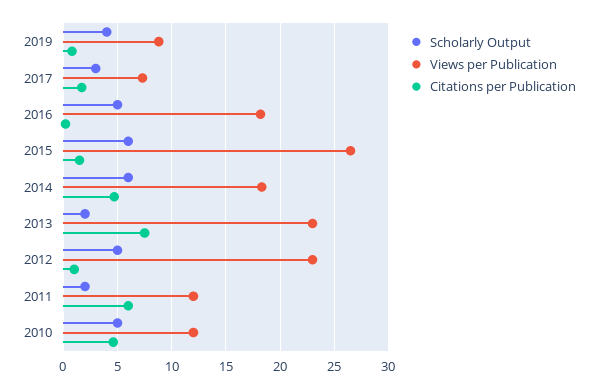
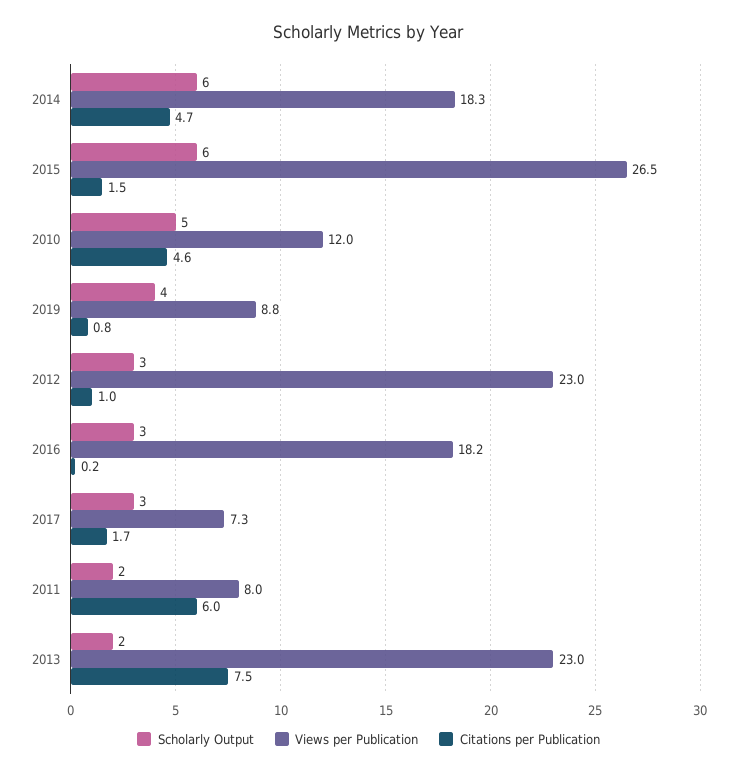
  {
    "Scholarly Output": {
      "2019": 4,
      "2017": 3,
-     "2016": 5,
+     "2016": 3,
      "2015": 6,
      "2014": 6,
      "2013": 2,
-     "2012": 5,
+     "2012": 3,
      "2011": 2,
      "2010": 5
    },
    "Views per Publication": {
      "2019": 8.8,
      "2017": 7.3,
      "2016": 18.2,
      "2015": 26.5,
      "2014": 18.3,
      "2013": 23,
      "2012": 23,
-     "2011": 12,
+     "2011": 8,
      "2010": 12
    },
    "Citations per Publication": {
      "2019": 0.8,
      "2017": 1.7,
      "2016": 0.2,
      "2015": 1.5,
      "2014": 4.7,
      "2013": 7.5,
      "2012": 1,
      "2011": 6,
      "2010": 4.6
    }
  }

